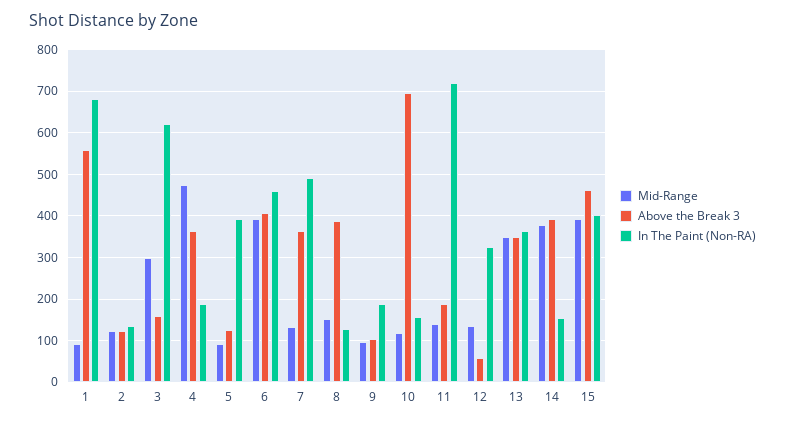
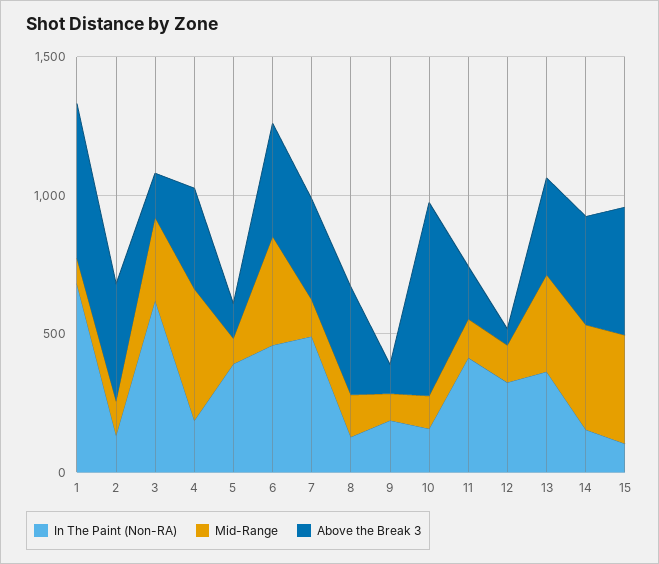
  {
    "Mid-Range": {
      "1": 100,
      "2": 120,
      "3": 300,
      "4": 480,
      "5": 100,
      "6": 400,
      "7": 140,
      "8": 160,
      "9": 100,
      "10": 120,
      "11": 140,
      "12": 140,
      "13": 360,
      "14": 380,
      "15": 400
    },
    "Above the Break 3": {
      "1": 560,
-     "2": 120,
+     "2": 400,
      "3": 160,
      "4": 360,
      "5": 120,
      "6": 400,
      "7": 360,
      "8": 380,
      "9": 100,
      "10": 700,
      "11": 180,
      "12": 60,
      "13": 360,
      "14": 400,
      "15": 460
    },
    "In The Paint (Non-RA)": {
      "1": 680,
      "2": 140,
      "3": 620,
      "4": 180,
      "5": 400,
      "6": 460,
      "7": 500,
      "8": 120,
      "9": 180,
      "10": 160,
-     "11": 720,
+     "11": 400,
      "12": 320,
      "13": 360,
      "14": 160,
-     "15": 400
+     "15": 100
    }
  }

